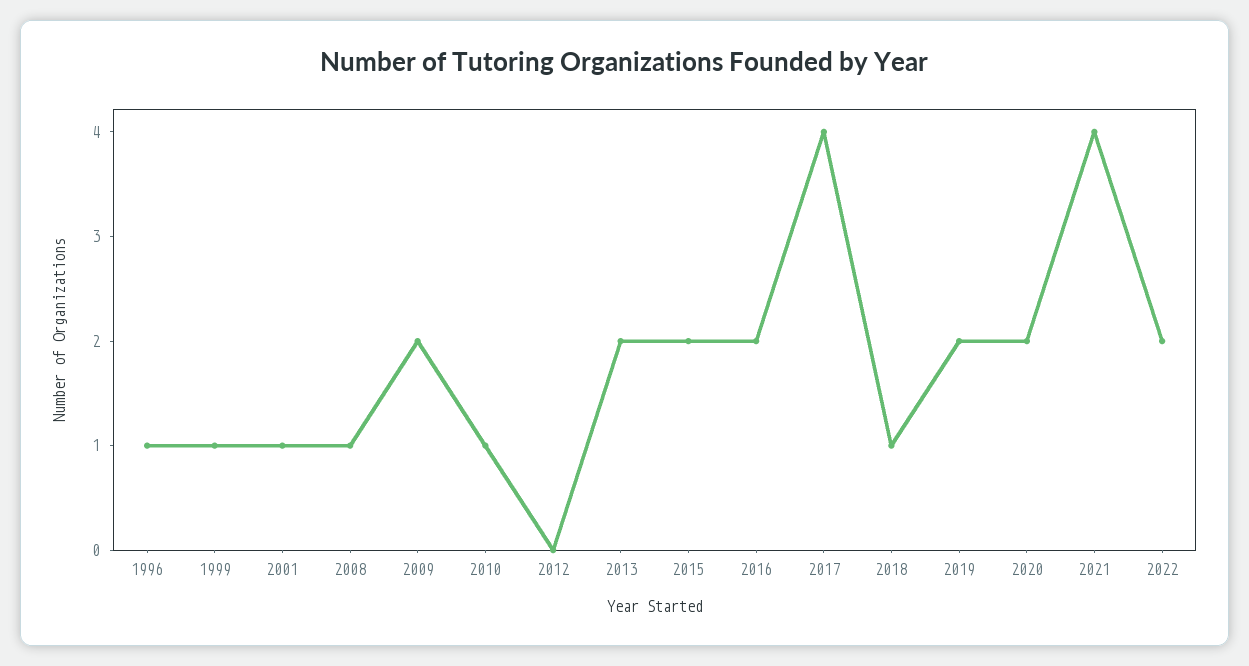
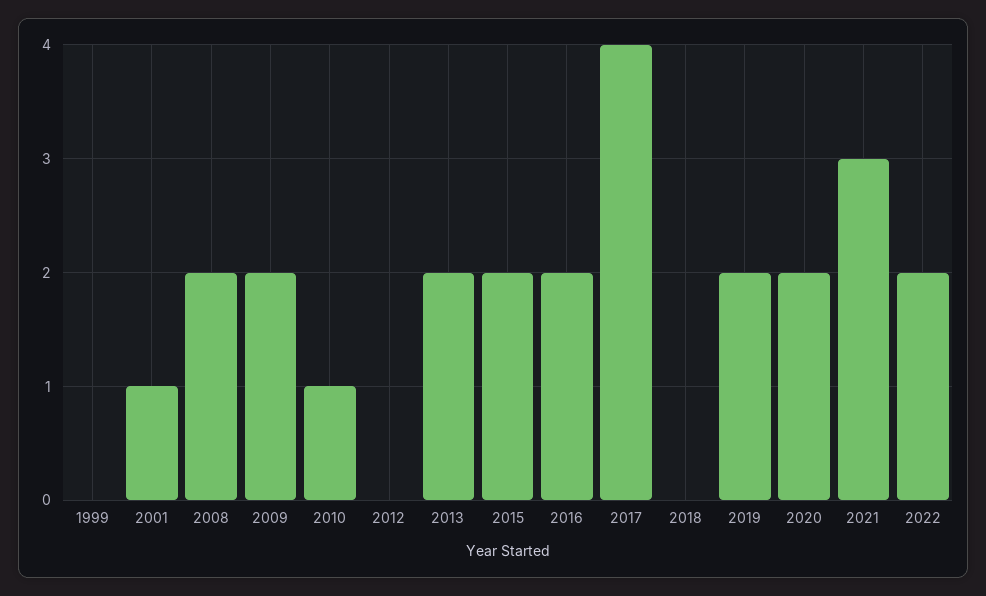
  {
-   "1996": 1,
-   "1999": 1,
+   "1999": 0,
    "2001": 1,
-   "2008": 1,
+   "2008": 2,
    "2009": 2,
    "2010": 1,
    "2012": 0,
    "2013": 2,
    "2015": 2,
    "2016": 2,
    "2017": 4,
-   "2018": 1,
+   "2018": 0,
    "2019": 2,
    "2020": 2,
-   "2021": 4,
+   "2021": 3,
    "2022": 2
  }

